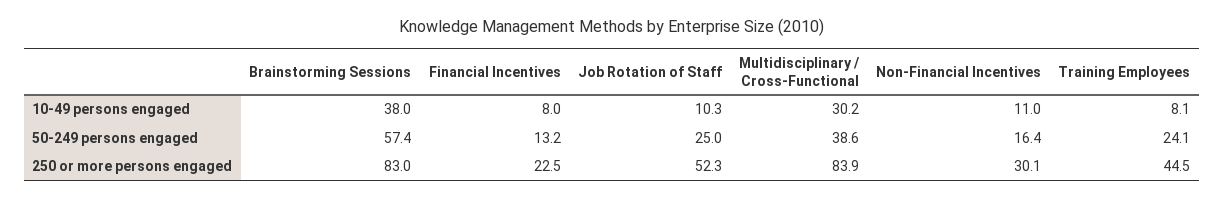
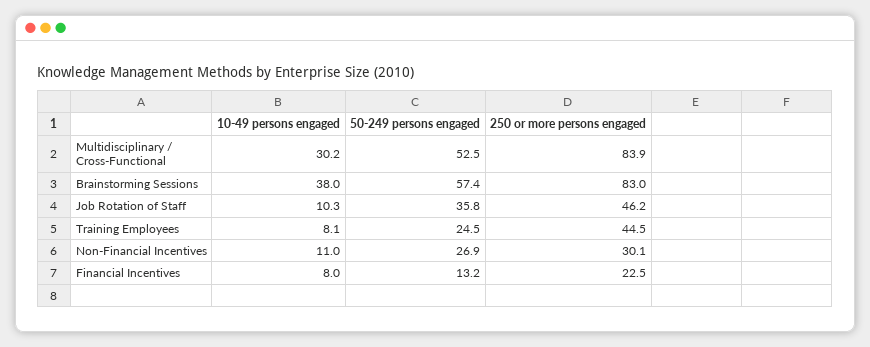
  {
    "Brainstorming Sessions": {
      "10-49 persons engaged": 38,
      "50-249 persons engaged": 57.4,
      "250 or more persons engaged": 83
    },
    "Financial Incentives": {
      "10-49 persons engaged": 8,
      "50-249 persons engaged": 13.2,
      "250 or more persons engaged": 22.5
    },
    "Job Rotation of Staff": {
      "10-49 persons engaged": 10.3,
-     "50-249 persons engaged": 25,
+     "50-249 persons engaged": 35.8,
-     "250 or more persons engaged": 52.3
+     "250 or more persons engaged": 46.2
    },
    "Multidisciplinary / Cross-Functional": {
      "10-49 persons engaged": 30.2,
-     "50-249 persons engaged": 38.6,
+     "50-249 persons engaged": 52.5,
      "250 or more persons engaged": 83.9
    },
    "Non-Financial Incentives": {
      "10-49 persons engaged": 11,
-     "50-249 persons engaged": 16.4,
+     "50-249 persons engaged": 26.9,
      "250 or more persons engaged": 30.1
    },
    "Training Employees": {
      "10-49 persons engaged": 8.1,
-     "50-249 persons engaged": 24.1,
+     "50-249 persons engaged": 24.5,
      "250 or more persons engaged": 44.5
    }
  }

